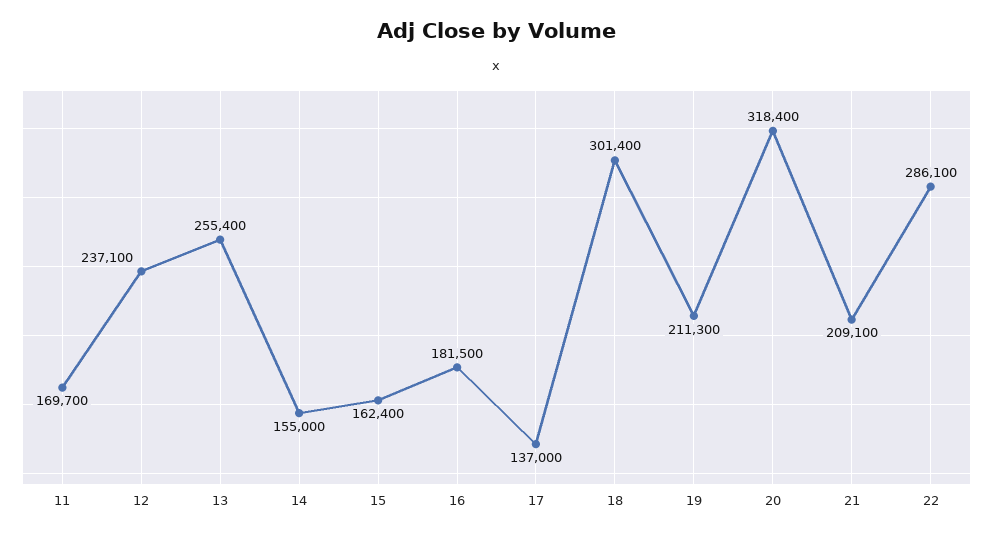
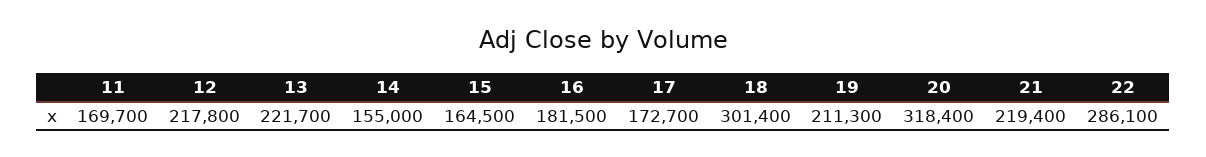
  {
    "11": 169700,
-   "12": 237100,
+   "12": 217800,
-   "13": 255400,
+   "13": 221700,
    "14": 155000,
-   "15": 162400,
+   "15": 164500,
    "16": 181500,
-   "17": 137000,
+   "17": 172700,
    "18": 301400,
    "19": 211300,
    "20": 318400,
-   "21": 209100,
+   "21": 219400,
    "22": 286100
  }

